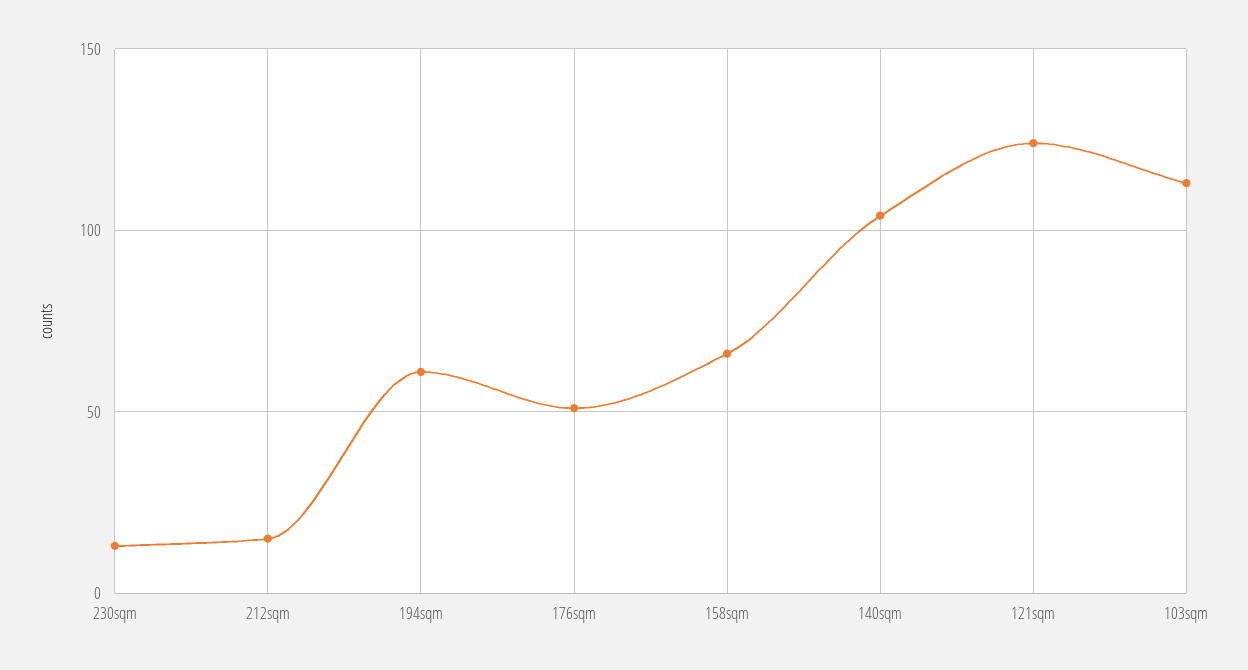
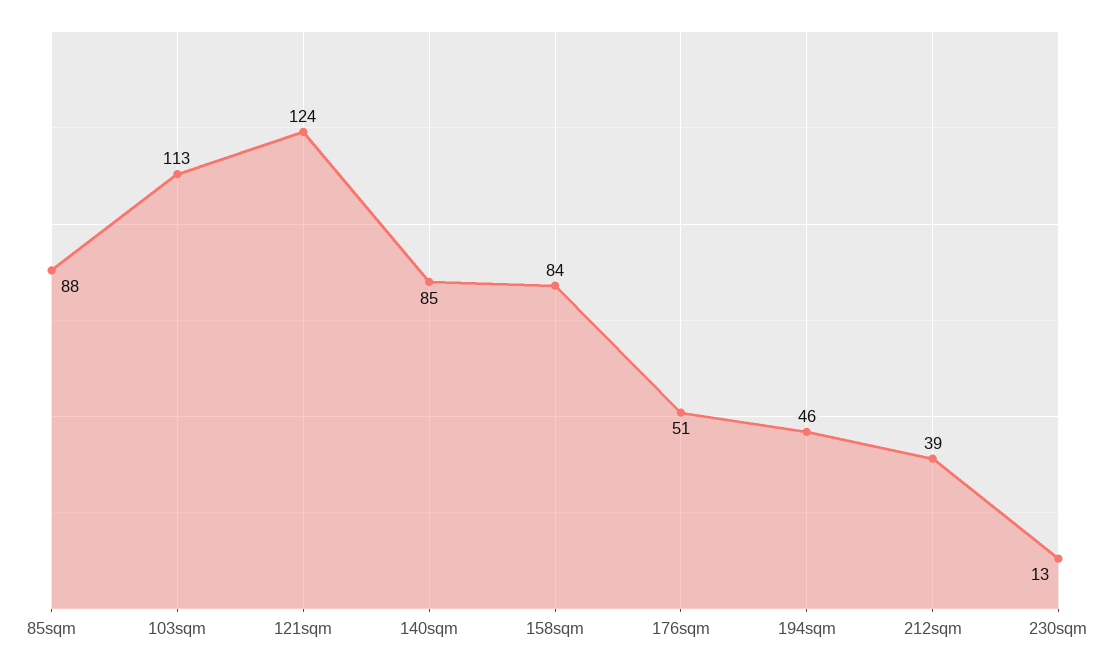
  {
    "230sqm": 13,
-   "212sqm": 15,
+   "212sqm": 39,
-   "194sqm": 60,
+   "194sqm": 46,
    "176sqm": 51,
-   "158sqm": 65,
+   "158sqm": 84,
-   "140sqm": 105,
+   "140sqm": 85,
    "121sqm": 124,
-   "103sqm": 113
+   "103sqm": 113,
+   "85sqm": 88
  }

